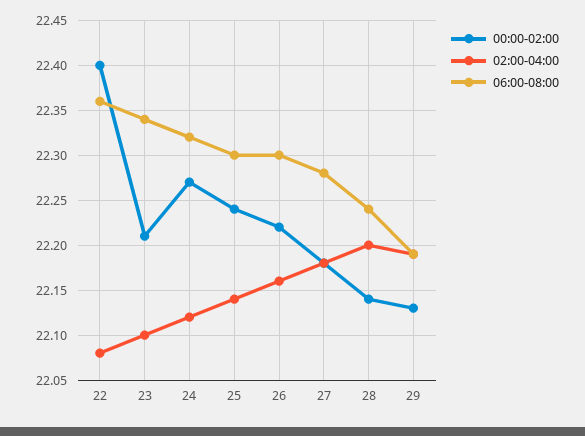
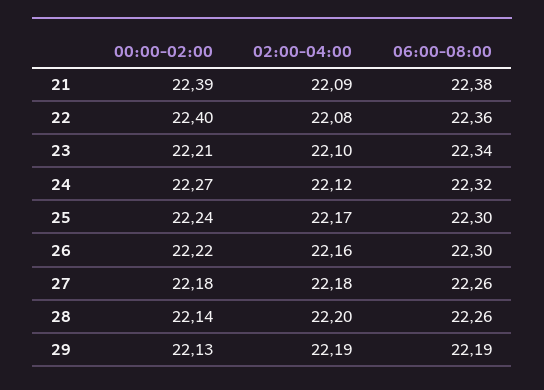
  {
    "00:00-02:00": {
      "22": 22.4,
      "23": 22.21,
      "24": 22.27,
      "25": 22.24,
      "26": 22.22,
      "27": 22.18,
      "28": 22.14,
-     "29": 22.13
+     "29": 22.13,
+     "21": 22.39
    },
    "02:00-04:00": {
      "22": 22.08,
      "23": 22.1,
      "24": 22.12,
-     "25": 22.14,
+     "25": 22.17,
      "26": 22.16,
      "27": 22.18,
      "28": 22.2,
-     "29": 22.19
+     "29": 22.19,
+     "21": 22.09
    },
    "06:00-08:00": {
      "22": 22.36,
      "23": 22.34,
      "24": 22.32,
      "25": 22.3,
      "26": 22.3,
-     "27": 22.28,
+     "27": 22.26,
-     "28": 22.24,
+     "28": 22.26,
-     "29": 22.19
+     "29": 22.19,
+     "21": 22.38
    }
  }

